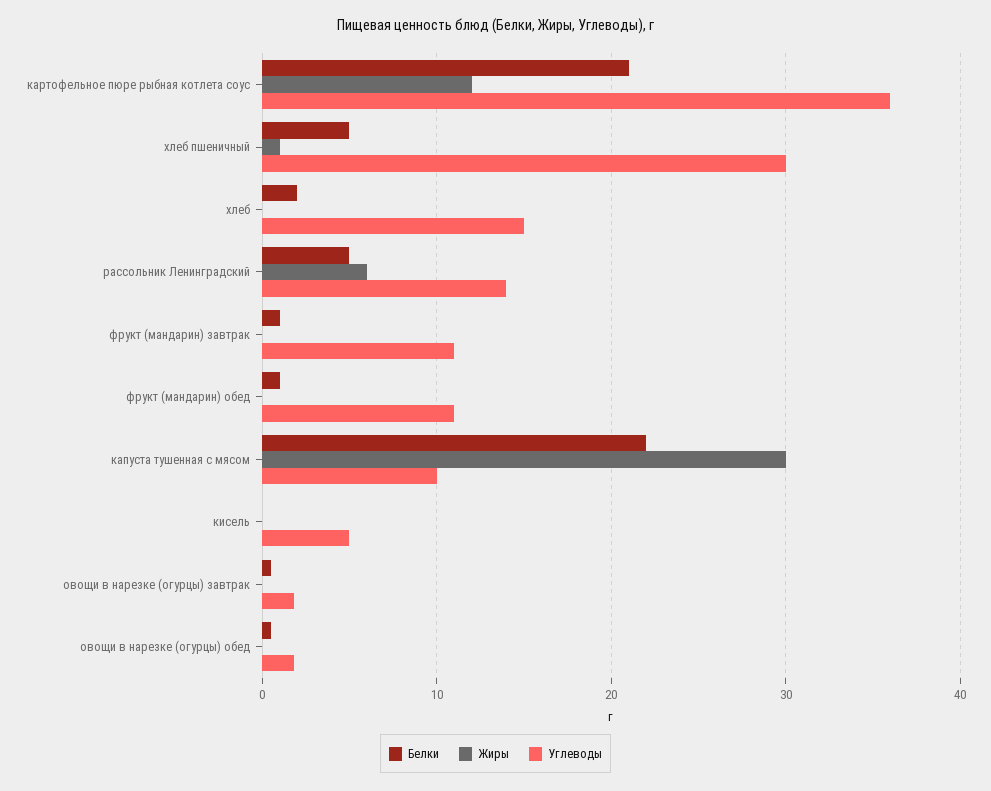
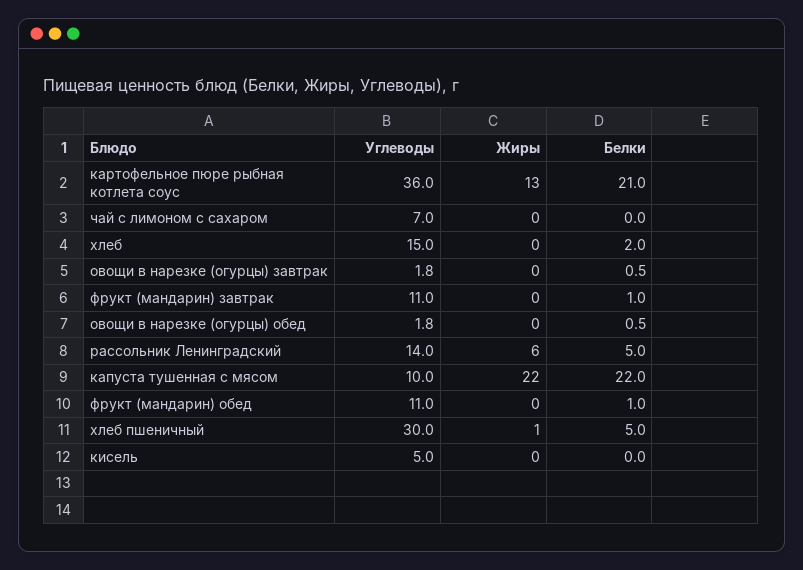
  {
    "Белки": {
      "картофельное пюре рыбная котлета соус": 21,
      "хлеб пшеничный": 5,
      "хлеб": 2,
      "рассольник Ленинградский": 5,
      "фрукт (мандарин) завтрак": 1,
      "фрукт (мандарин) обед": 1,
      "капуста тушенная с мясом": 22,
      "кисель": 0,
      "овощи в нарезке (огурцы) завтрак": 0.5,
-     "овощи в нарезке (огурцы) обед": 0.5
+     "овощи в нарезке (огурцы) обед": 0.5,
+     "чай с лимоном с сахаром": 0
    },
    "Жиры": {
-     "картофельное пюре рыбная котлета соус": 12,
+     "картофельное пюре рыбная котлета соус": 13,
      "хлеб пшеничный": 1,
      "хлеб": 0,
      "рассольник Ленинградский": 6,
      "фрукт (мандарин) завтрак": 0,
      "фрукт (мандарин) обед": 0,
-     "капуста тушенная с мясом": 30,
+     "капуста тушенная с мясом": 22,
      "кисель": 0,
      "овощи в нарезке (огурцы) завтрак": 0,
-     "овощи в нарезке (огурцы) обед": 0
+     "овощи в нарезке (огурцы) обед": 0,
+     "чай с лимоном с сахаром": 0
    },
    "Углеводы": {
      "картофельное пюре рыбная котлета соус": 36,
      "хлеб пшеничный": 30,
      "хлеб": 15,
      "рассольник Ленинградский": 14,
      "фрукт (мандарин) завтрак": 11,
      "фрукт (мандарин) обед": 11,
      "капуста тушенная с мясом": 10,
      "кисель": 5,
      "овощи в нарезке (огурцы) завтрак": 1.8,
-     "овощи в нарезке (огурцы) обед": 1.8
+     "овощи в нарезке (огурцы) обед": 1.8,
+     "чай с лимоном с сахаром": 7
    }
  }

